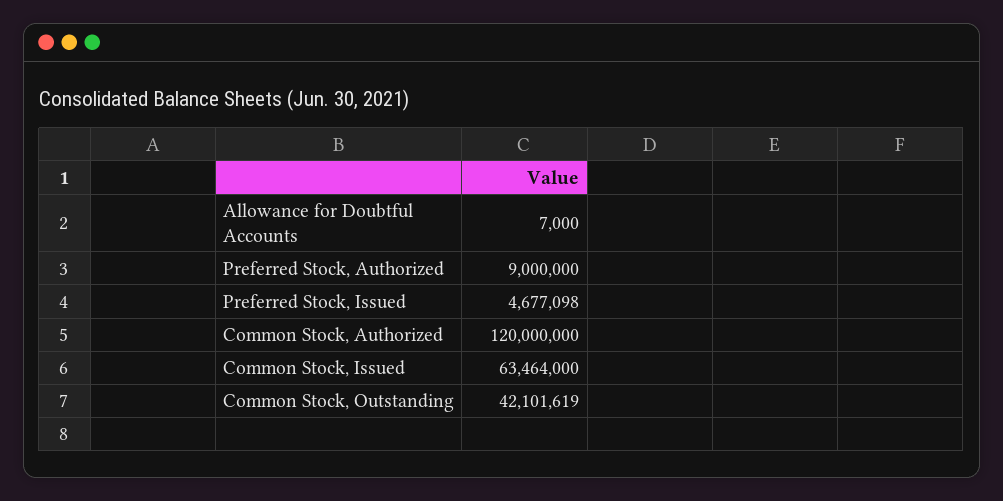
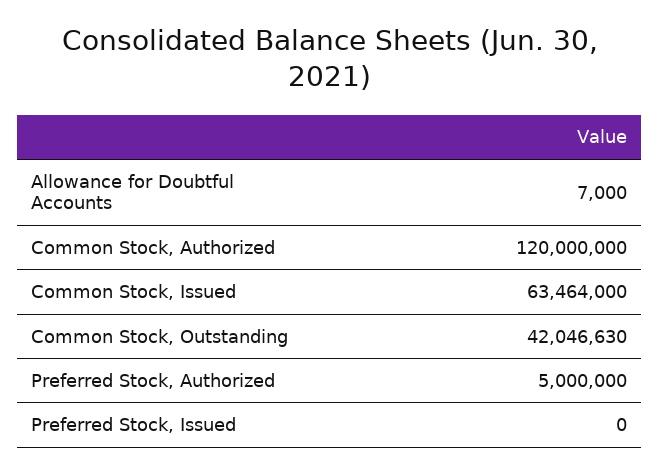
  {
    "Allowance for Doubtful Accounts": 7000,
-   "Preferred Stock, Authorized": 9000000,
+   "Preferred Stock, Authorized": 5000000,
-   "Preferred Stock, Issued": 4677098,
+   "Preferred Stock, Issued": 0,
    "Common Stock, Authorized": 120000000,
    "Common Stock, Issued": 63464000,
-   "Common Stock, Outstanding": 42101619
+   "Common Stock, Outstanding": 42046630
  }

